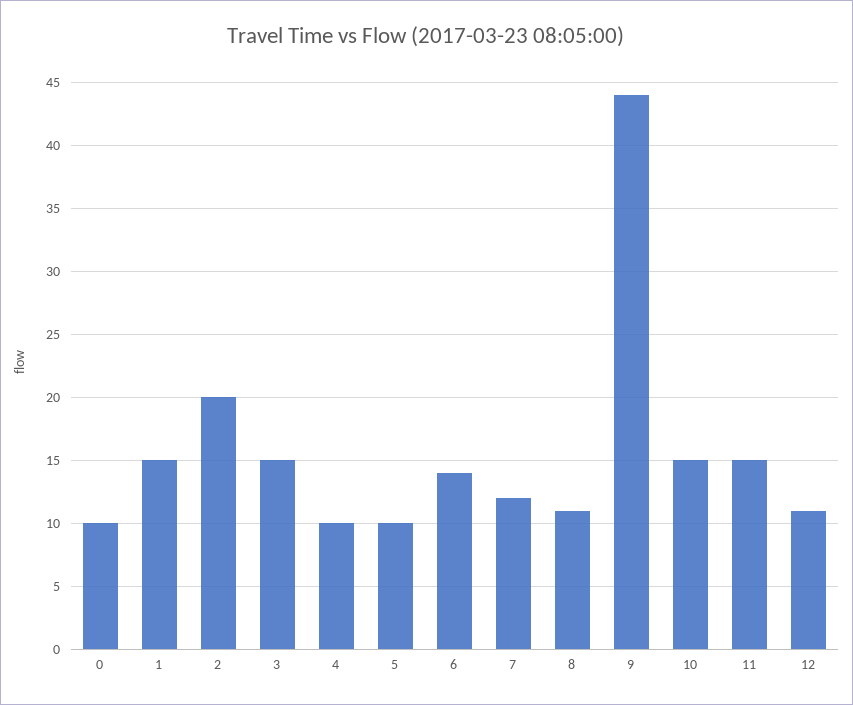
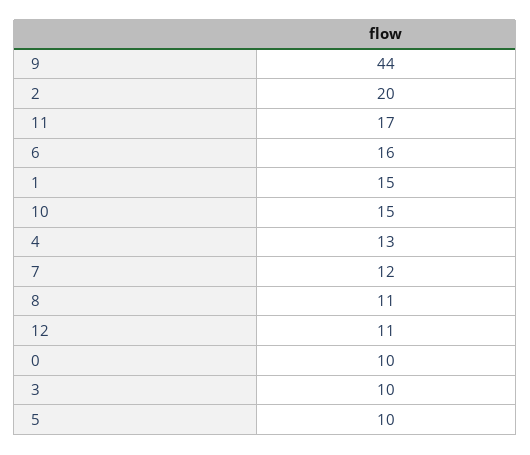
  {
    "0": 10,
    "1": 15,
    "2": 20,
-   "3": 15,
+   "3": 10,
-   "4": 10,
+   "4": 13,
    "5": 10,
-   "6": 14,
+   "6": 16,
    "7": 12,
    "8": 11,
    "9": 44,
    "10": 15,
-   "11": 15,
+   "11": 17,
    "12": 11
  }

